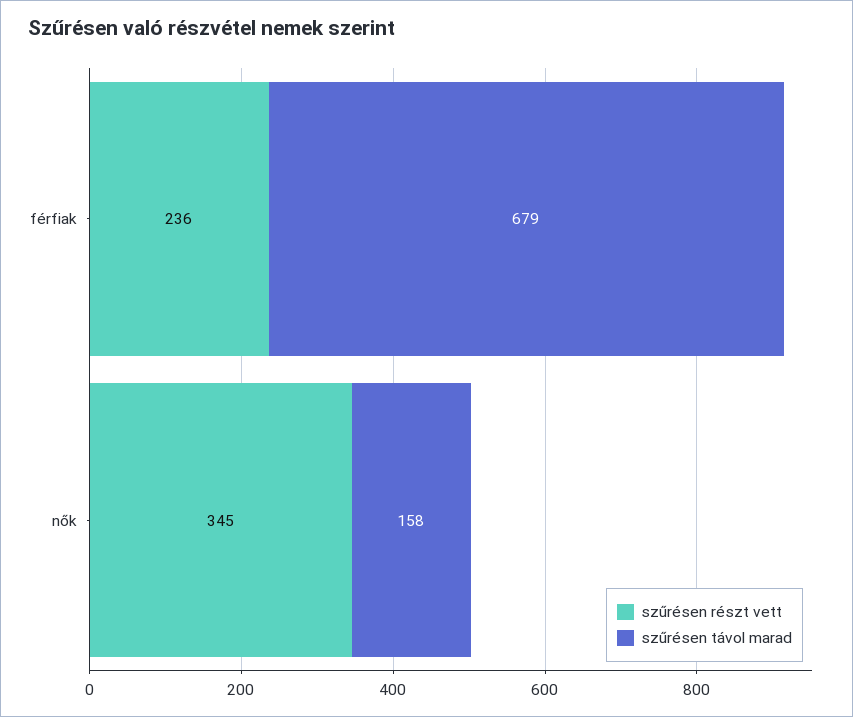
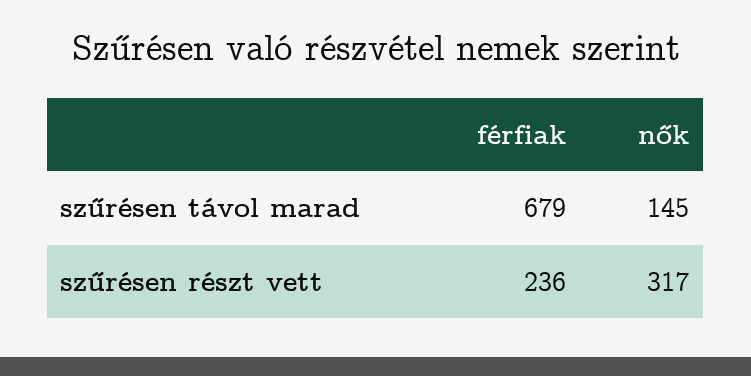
  {
    "szűrésen részt vett": {
      "férfiak": 236,
-     "nők": 345
+     "nők": 317
    },
    "szűrésen távol marad": {
      "férfiak": 679,
-     "nők": 158
+     "nők": 145
    }
  }

